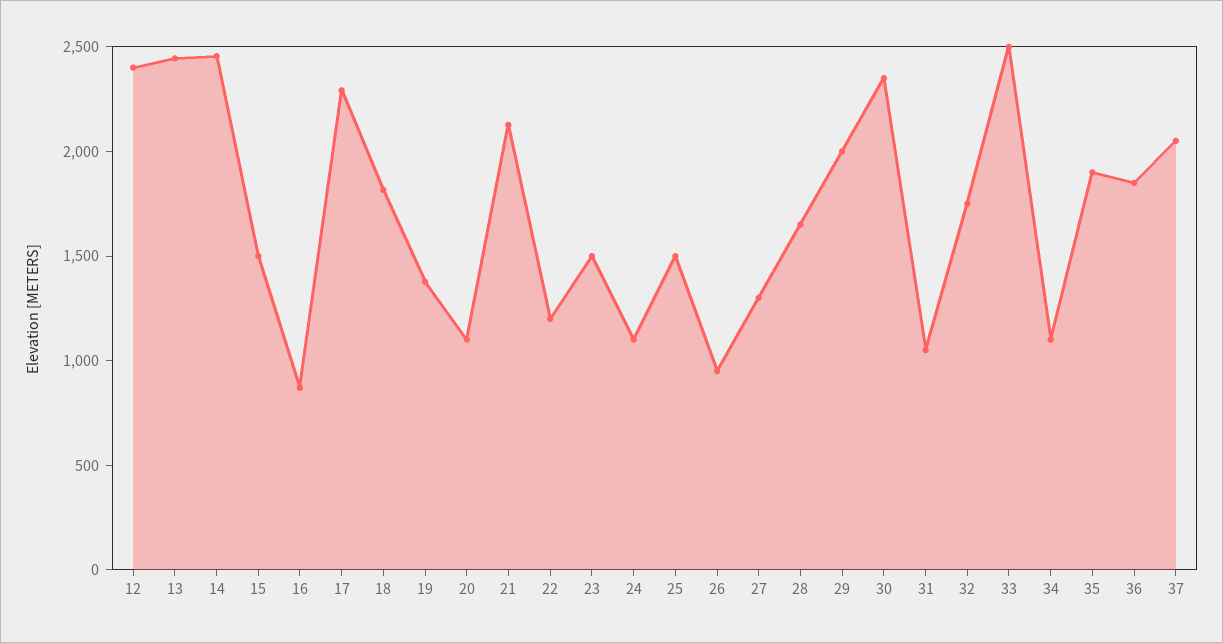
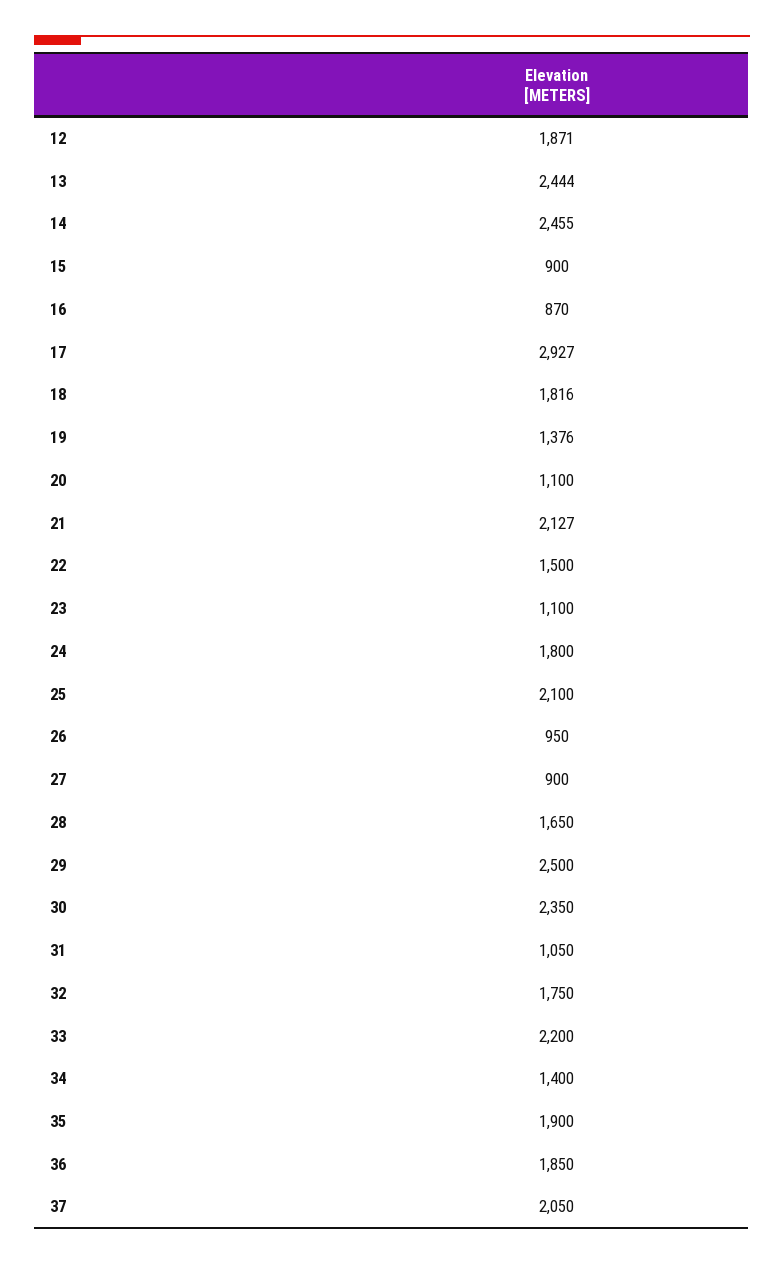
  {
-   "12": 2400,
+   "12": 1871,
    "13": 2444,
    "14": 2455,
-   "15": 1500,
+   "15": 900,
    "16": 870,
-   "17": 2300,
+   "17": 2927,
    "18": 1816,
    "19": 1376,
    "20": 1100,
    "21": 2127,
-   "22": 1200,
+   "22": 1500,
-   "23": 1500,
+   "23": 1100,
-   "24": 1100,
+   "24": 1800,
-   "25": 1500,
+   "25": 2100,
    "26": 950,
-   "27": 1300,
+   "27": 900,
    "28": 1650,
-   "29": 2000,
+   "29": 2500,
    "30": 2350,
    "31": 1050,
    "32": 1750,
-   "33": 2500,
+   "33": 2200,
-   "34": 1100,
+   "34": 1400,
    "35": 1900,
    "36": 1850,
    "37": 2050
  }

